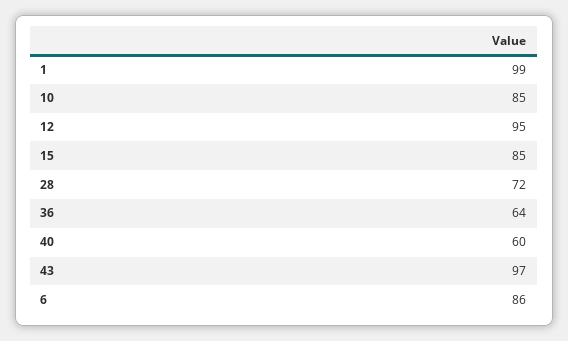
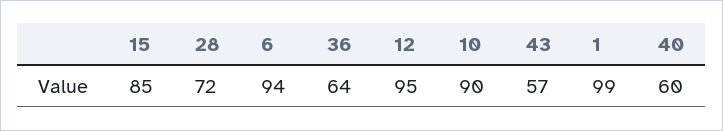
  {
    "1": 99,
-   "10": 85,
+   "10": 90,
    "12": 95,
    "15": 85,
    "28": 72,
    "36": 64,
    "40": 60,
-   "43": 97,
+   "43": 57,
-   "6": 86
+   "6": 94
  }

